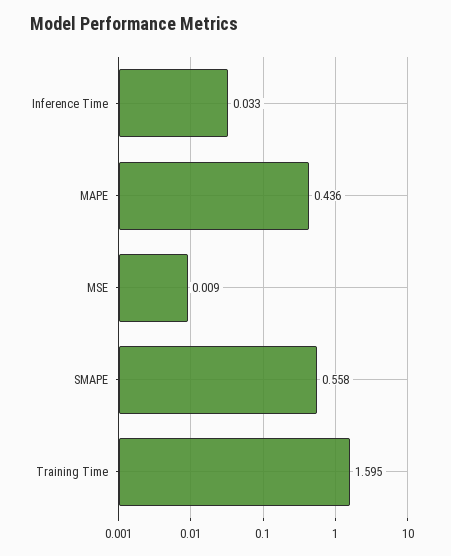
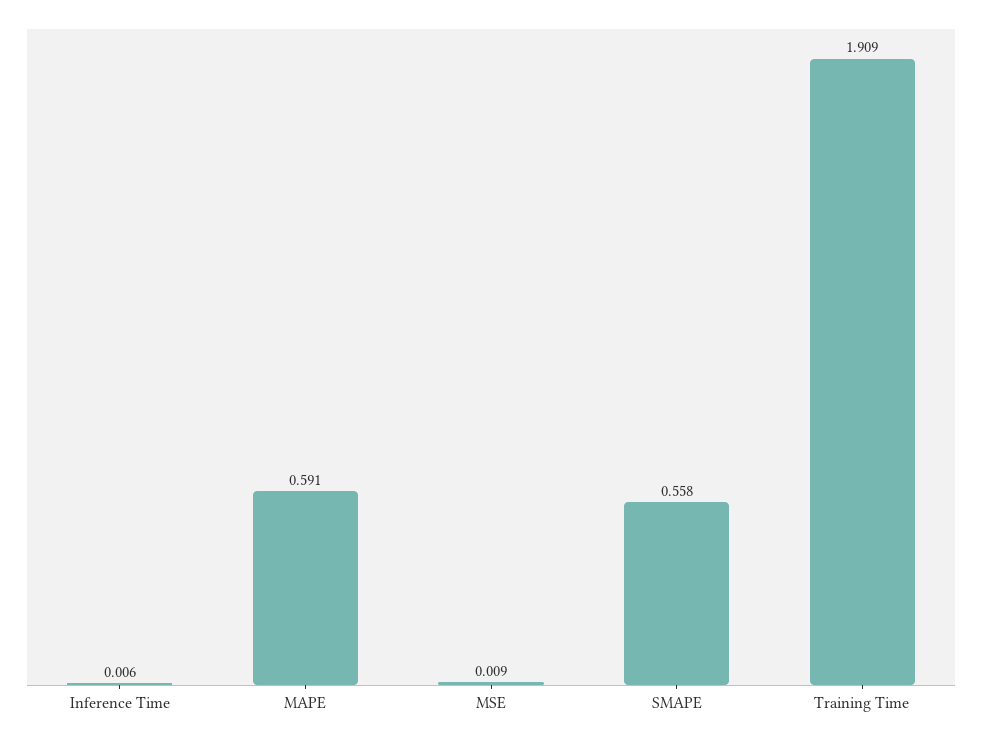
  {
-   "Inference Time": 0.033,
+   "Inference Time": 0.006,
-   "MAPE": 0.436,
+   "MAPE": 0.591,
    "MSE": 0.009,
    "SMAPE": 0.558,
-   "Training Time": 1.595
+   "Training Time": 1.909
  }

